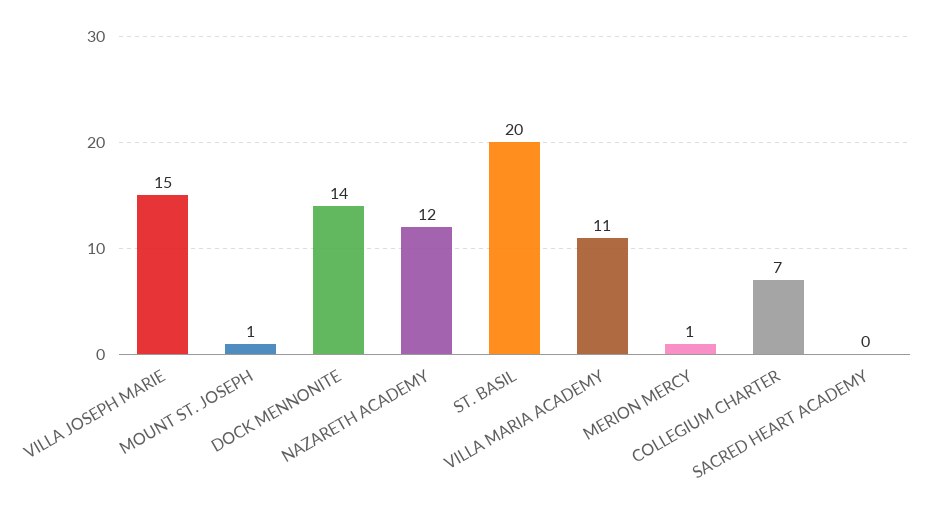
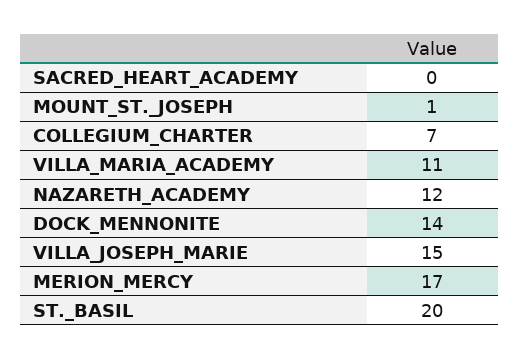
  {
    "VILLA JOSEPH MARIE": 15,
    "MOUNT ST. JOSEPH": 1,
    "DOCK MENNONITE": 14,
    "NAZARETH ACADEMY": 12,
    "ST. BASIL": 20,
    "VILLA MARIA ACADEMY": 11,
-   "MERION MERCY": 1,
+   "MERION MERCY": 17,
    "COLLEGIUM CHARTER": 7,
    "SACRED HEART ACADEMY": 0
  }

